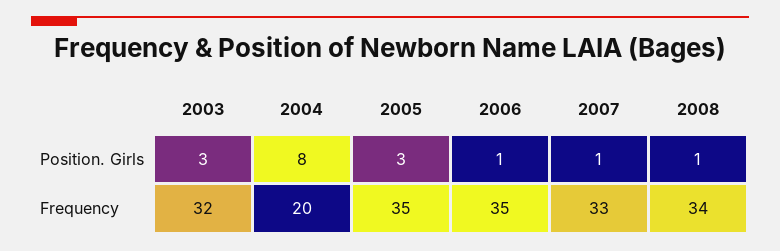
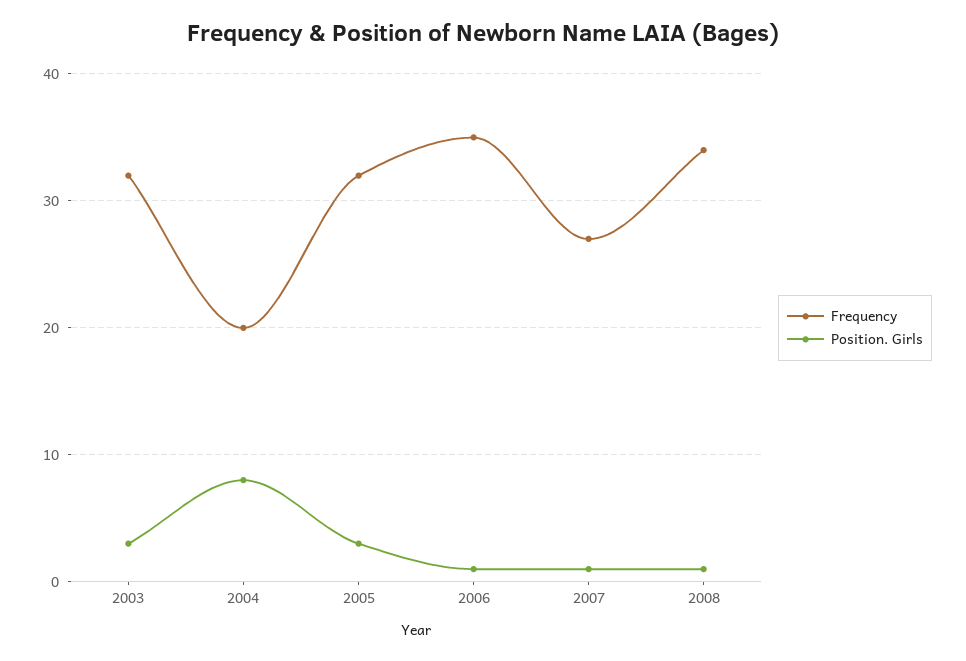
  {
    "Position. Girls": {
      "2003": 3,
      "2004": 8,
      "2005": 3,
      "2006": 1,
      "2007": 1,
      "2008": 1
    },
    "Frequency": {
      "2003": 32,
      "2004": 20,
-     "2005": 35,
+     "2005": 32,
      "2006": 35,
-     "2007": 33,
+     "2007": 27,
      "2008": 34
    }
  }

